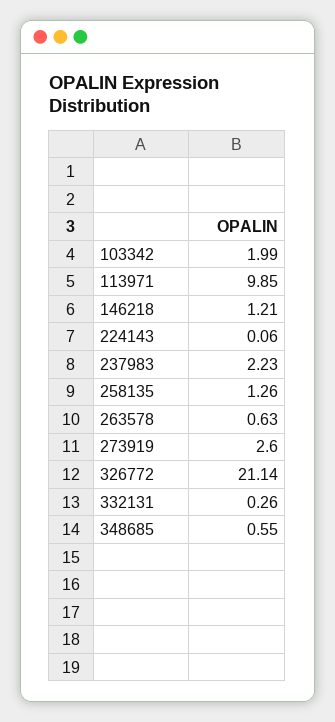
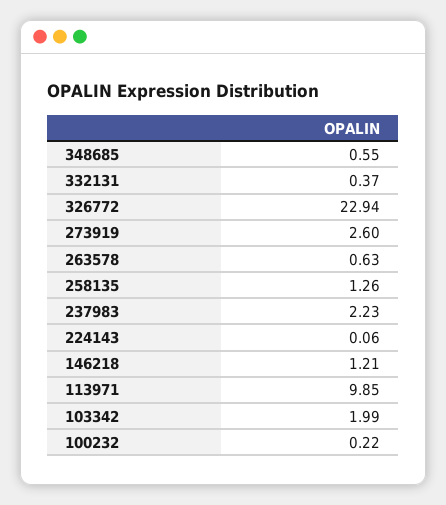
  {
    "103342": 1.99,
    "113971": 9.85,
    "146218": 1.21,
    "224143": 0.06,
    "237983": 2.23,
    "258135": 1.26,
    "263578": 0.63,
    "273919": 2.6,
-   "326772": 21.14,
+   "326772": 22.94,
-   "332131": 0.26,
+   "332131": 0.37,
-   "348685": 0.55
+   "348685": 0.55,
+   "100232": 0.22
  }

